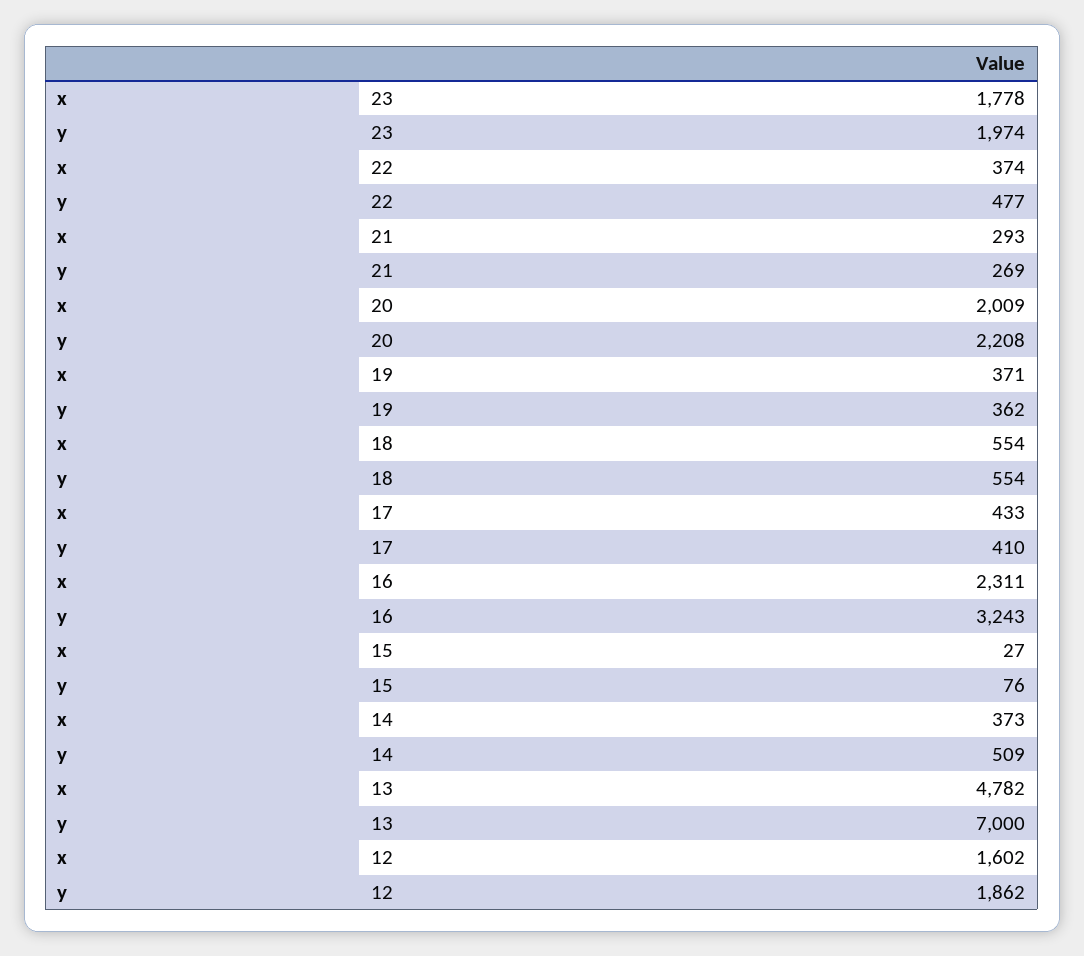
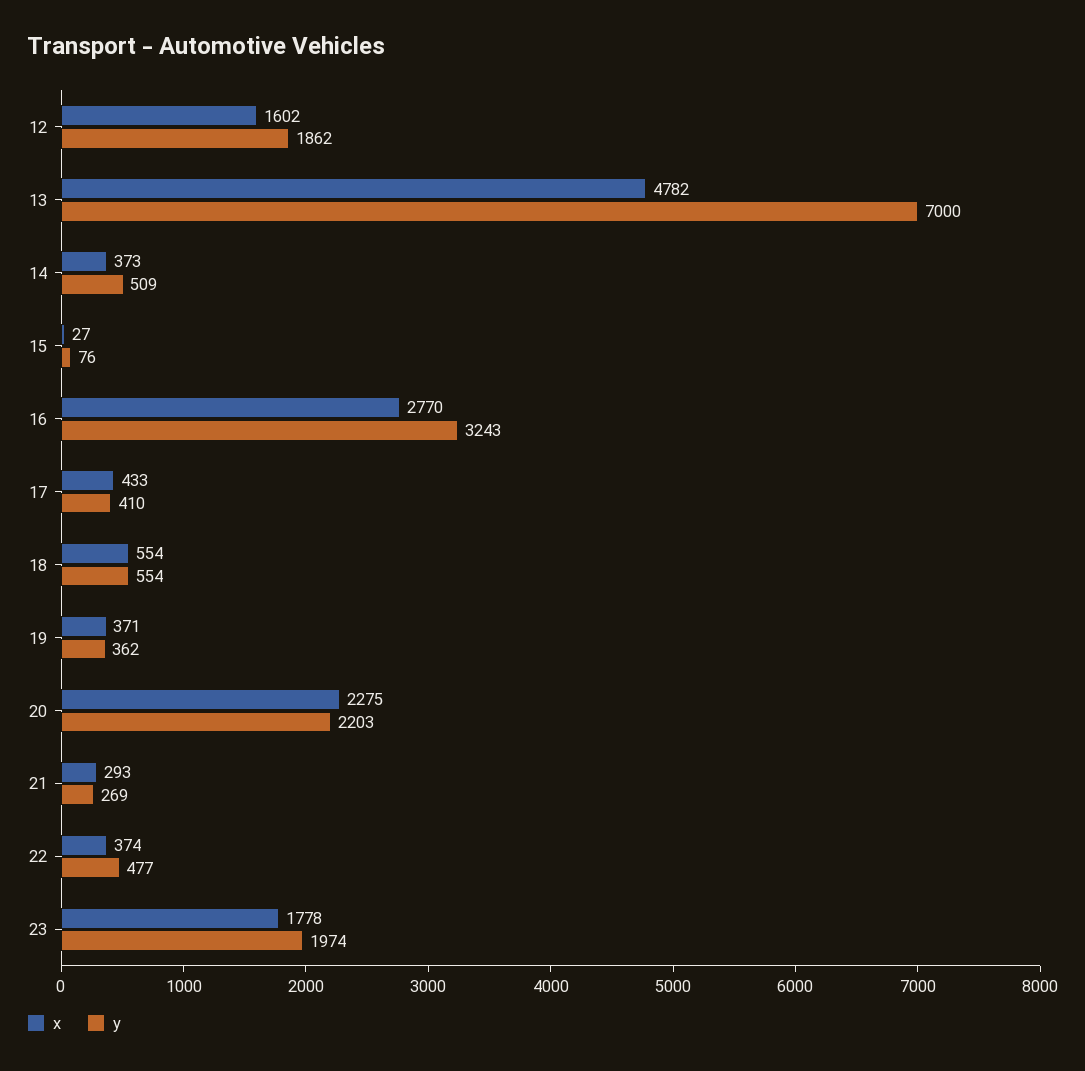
  {
    "x": {
      "23": 1778,
      "22": 374,
      "21": 293,
-     "20": 2009,
+     "20": 2275,
      "19": 371,
      "18": 554,
      "17": 433,
-     "16": 2311,
+     "16": 2770,
      "15": 27,
      "14": 373,
      "13": 4782,
      "12": 1602
    },
    "y": {
      "23": 1974,
      "22": 477,
      "21": 269,
-     "20": 2208,
+     "20": 2203,
      "19": 362,
      "18": 554,
      "17": 410,
      "16": 3243,
      "15": 76,
      "14": 509,
      "13": 7000,
      "12": 1862
    }
  }

